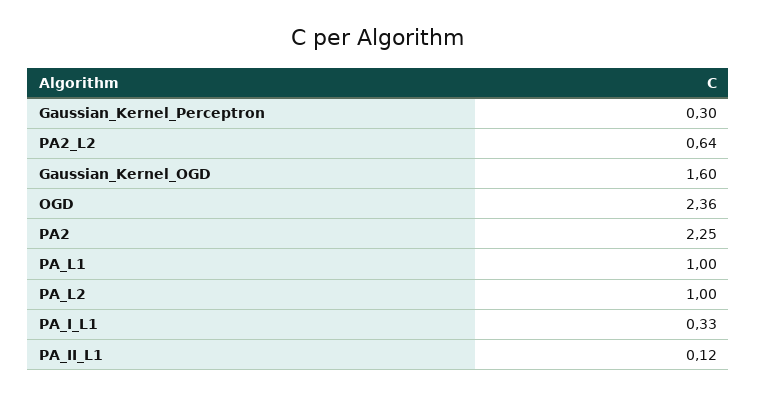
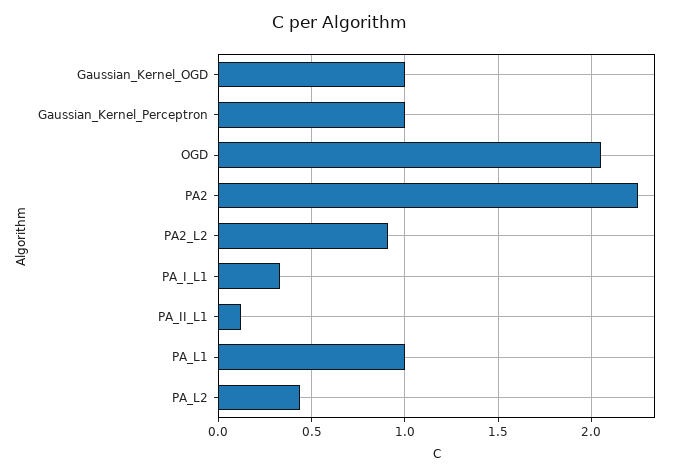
  {
-   "Gaussian_Kernel_Perceptron": 0.3,
+   "Gaussian_Kernel_Perceptron": 1,
-   "PA2_L2": 0.64,
+   "PA2_L2": 0.9,
-   "Gaussian_Kernel_OGD": 1.6,
+   "Gaussian_Kernel_OGD": 1,
-   "OGD": 2.36,
+   "OGD": 2.05,
    "PA2": 2.25,
    "PA_L1": 1,
-   "PA_L2": 1,
+   "PA_L2": 0.45,
    "PA_I_L1": 0.33,
    "PA_II_L1": 0.12
  }

